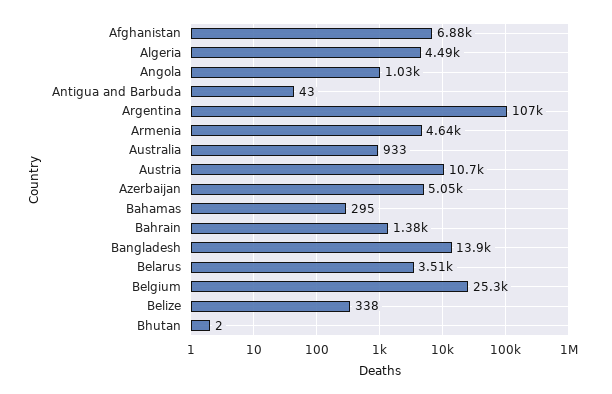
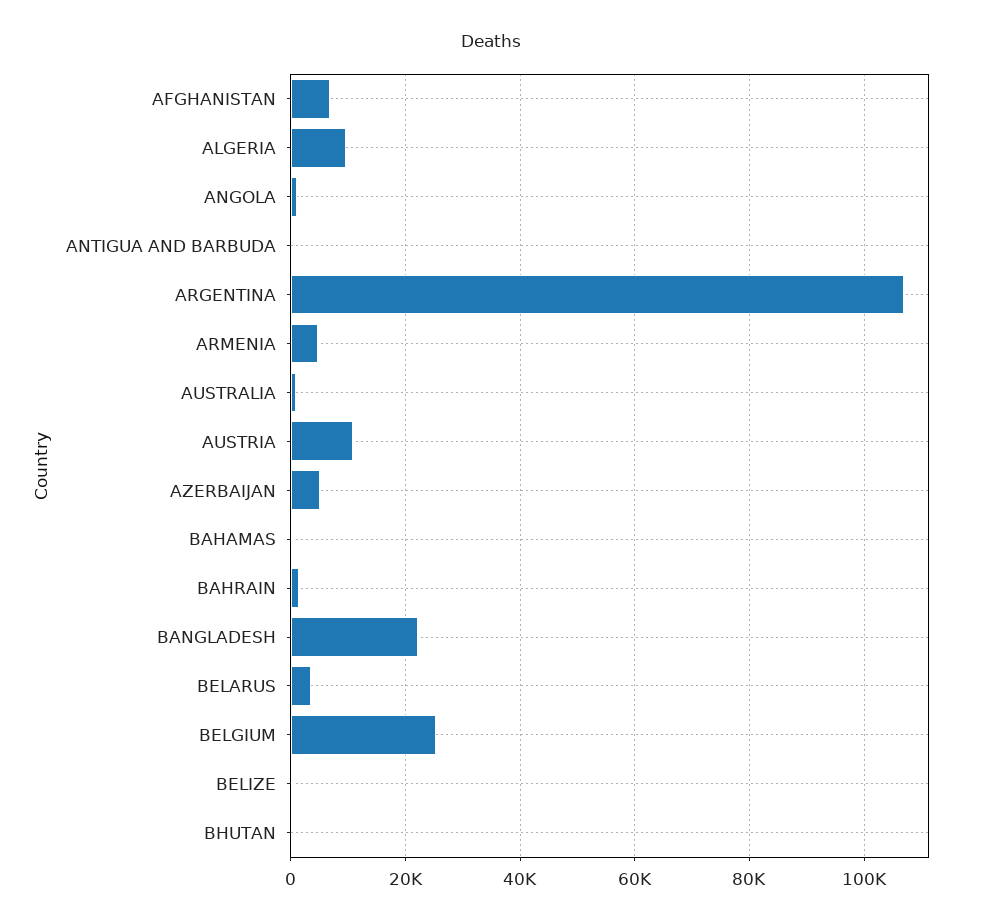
  {
    "Afghanistan": 6880,
-   "Algeria": 4490,
+   "Algeria": 10000,
    "Angola": 1030,
    "Antigua and Barbuda": 43,
    "Argentina": 107000,
    "Armenia": 4640,
    "Australia": 933,
    "Austria": 10700,
    "Azerbaijan": 5050,
    "Bahamas": 295,
    "Bahrain": 1380,
-   "Bangladesh": 13900,
+   "Bangladesh": 22000,
    "Belarus": 3510,
    "Belgium": 25300,
    "Belize": 338,
    "Bhutan": 2
  }

